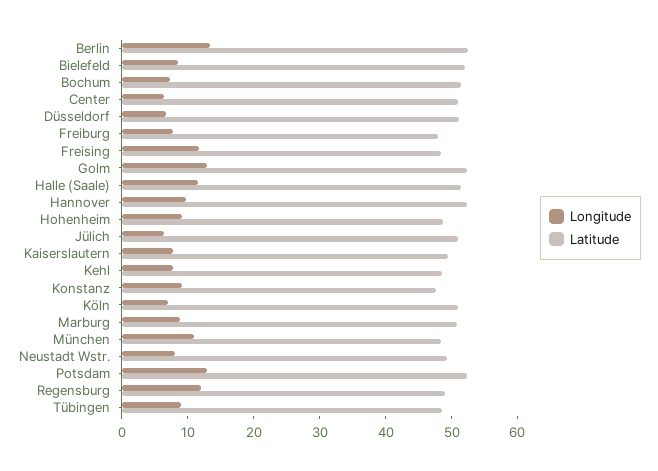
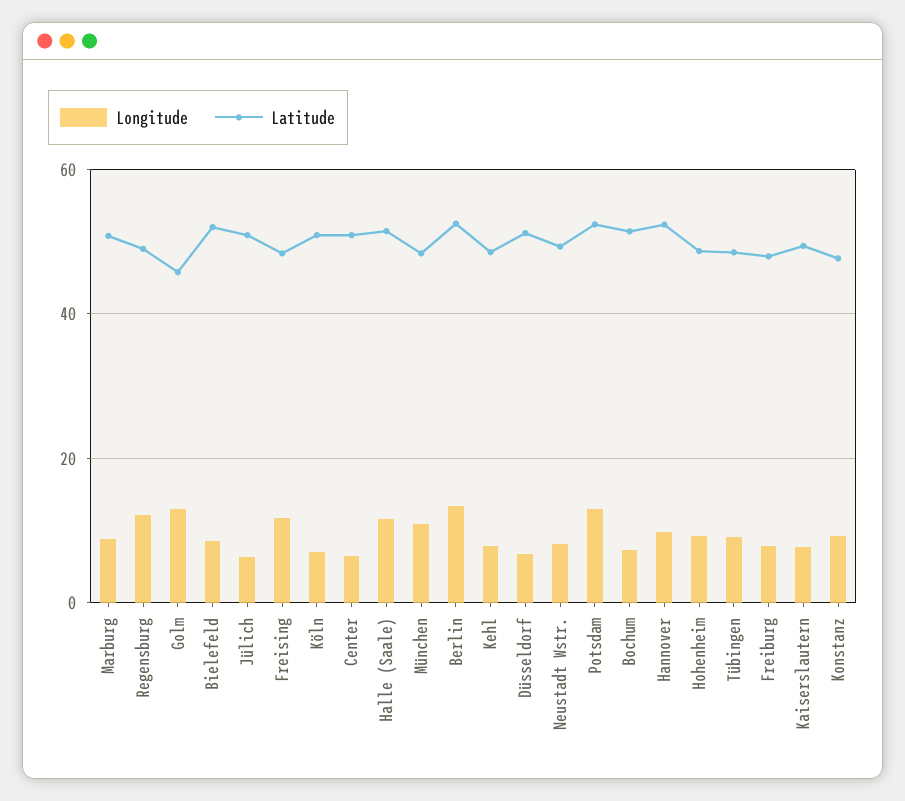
  {
    "Longitude": {
      "Berlin": 14,
      "Bielefeld": 8,
      "Bochum": 8,
      "Center": 6,
      "Düsseldorf": 6,
      "Freiburg": 8,
      "Freising": 12,
      "Golm": 12,
      "Halle (Saale)": 12,
      "Hannover": 10,
      "Hohenheim": 10,
      "Jülich": 6,
      "Kaiserslautern": 8,
      "Kehl": 8,
      "Konstanz": 10,
      "Köln": 6,
      "Marburg": 8,
      "München": 10,
      "Neustadt Wstr.": 8,
      "Potsdam": 12,
      "Regensburg": 12,
      "Tübingen": 10
    },
    "Latitude": {
      "Berlin": 52,
      "Bielefeld": 52,
      "Bochum": 52,
      "Center": 50,
      "Düsseldorf": 52,
      "Freiburg": 48,
      "Freising": 48,
-     "Golm": 52,
+     "Golm": 46,
      "Halle (Saale)": 52,
      "Hannover": 52,
      "Hohenheim": 48,
      "Jülich": 50,
      "Kaiserslautern": 50,
      "Kehl": 48,
      "Konstanz": 48,
      "Köln": 50,
      "Marburg": 50,
      "München": 48,
      "Neustadt Wstr.": 50,
      "Potsdam": 52,
      "Regensburg": 50,
      "Tübingen": 48
    }
  }

